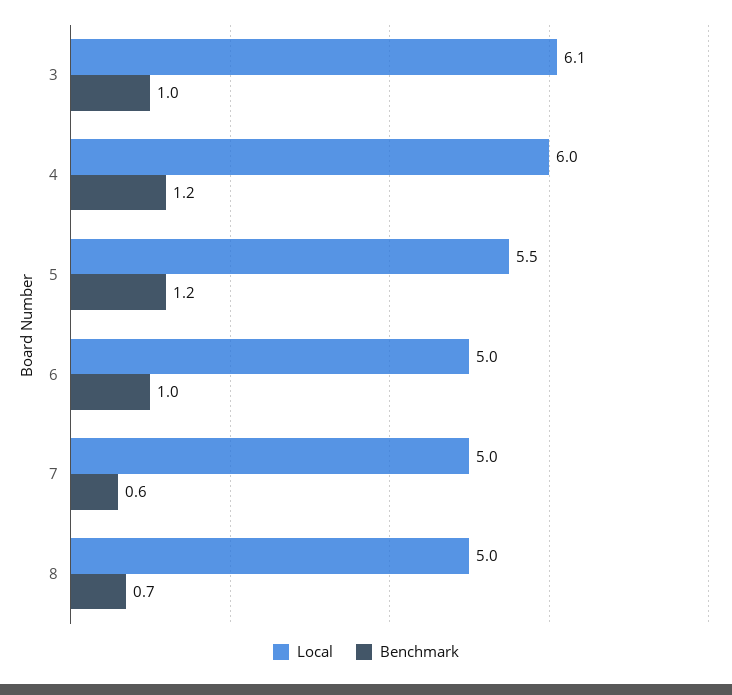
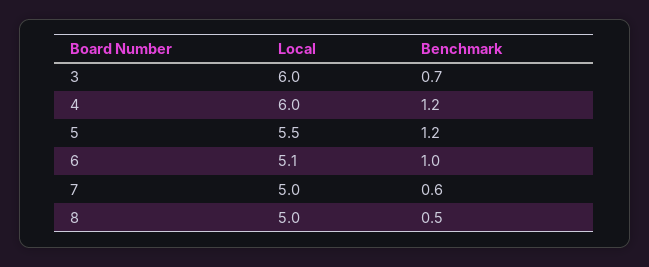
  {
    "Local": {
-     "3": 6.1,
+     "3": 6,
      "4": 6,
      "5": 5.5,
-     "6": 5,
+     "6": 5.1,
      "7": 5,
      "8": 5
    },
    "Benchmark": {
-     "3": 1,
+     "3": 0.7,
      "4": 1.2,
      "5": 1.2,
      "6": 1,
      "7": 0.6,
-     "8": 0.7
+     "8": 0.5
    }
  }

